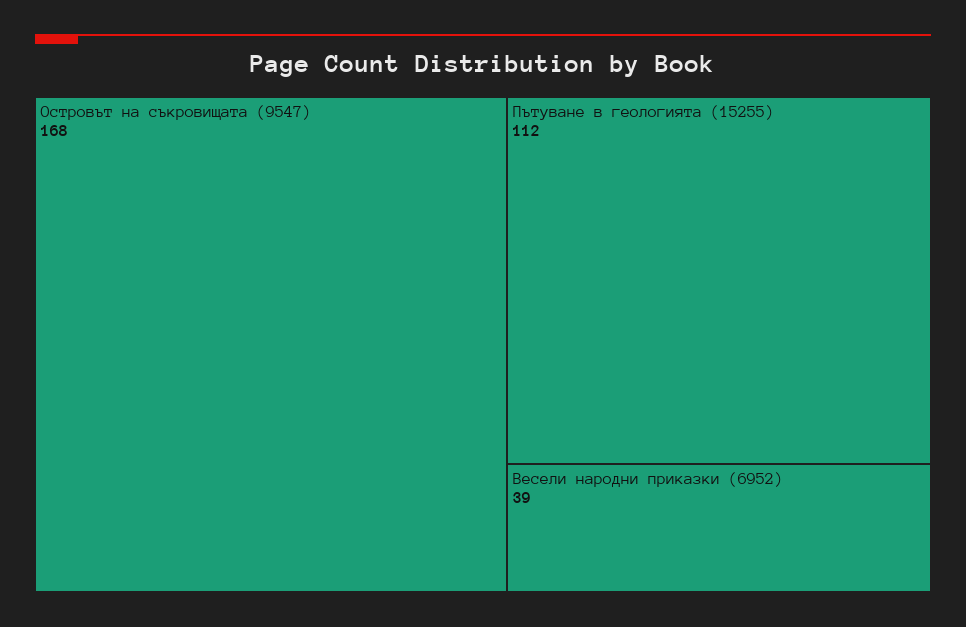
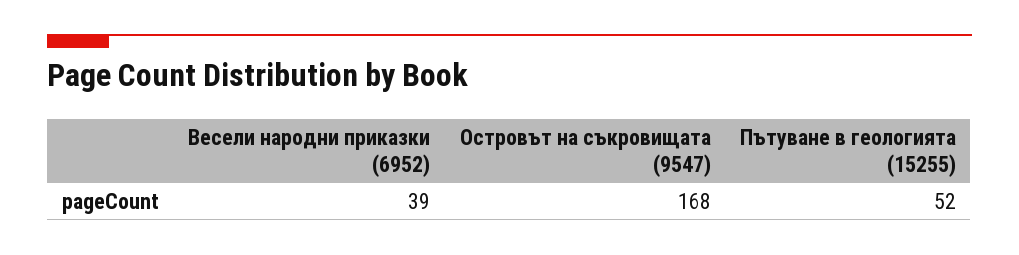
  {
    "Островът на съкровищата (9547)": 168,
-   "Пътуване в геологията (15255)": 112,
+   "Пътуване в геологията (15255)": 52,
    "Весели народни приказки (6952)": 39
  }

